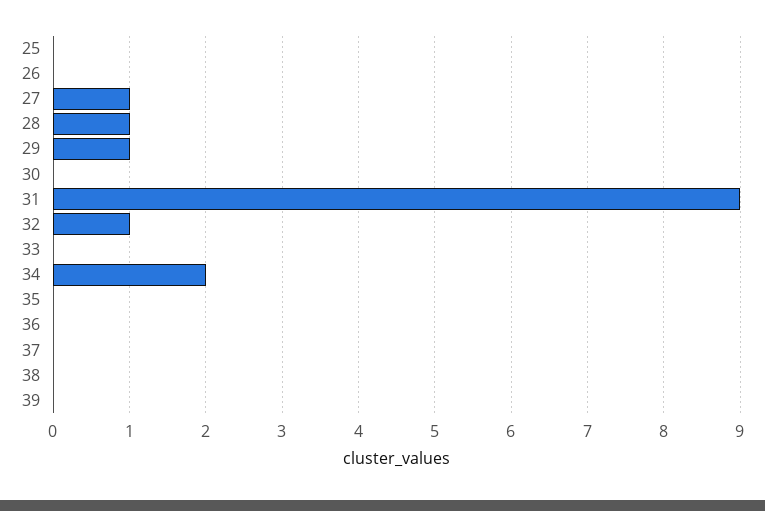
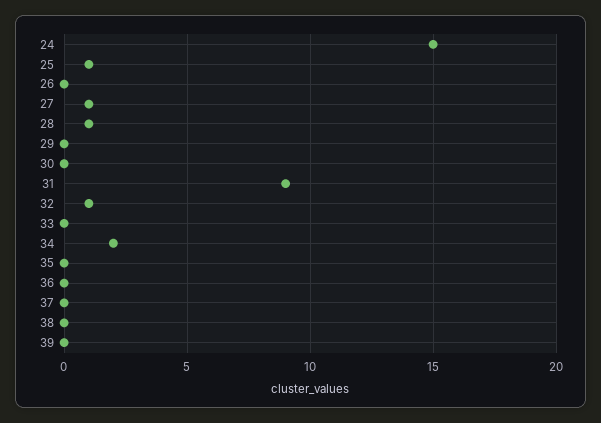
  {
-   "25": 0,
+   "25": 1,
    "26": 0,
    "27": 1,
    "28": 1,
-   "29": 1,
+   "29": 0,
    "30": 0,
    "31": 9,
    "32": 1,
    "33": 0,
    "34": 2,
    "35": 0,
    "36": 0,
    "37": 0,
    "38": 0,
-   "39": 0
+   "39": 0,
+   "24": 15
  }

